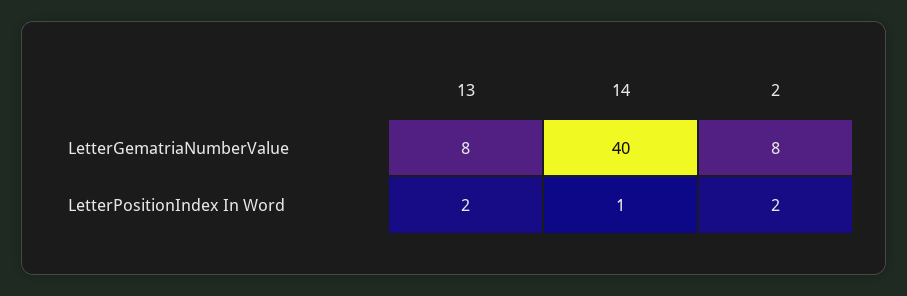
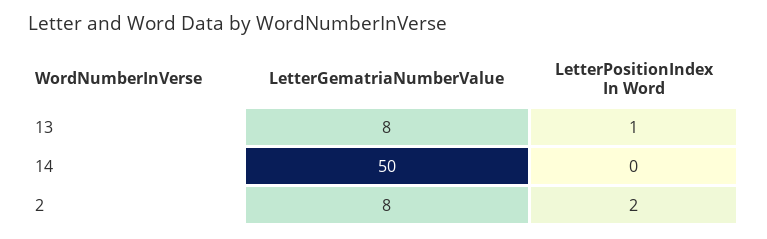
  {
    "13": {
      "LetterGematriaNumberValue": 8,
-     "LetterPositionIndex In Word": 2
+     "LetterPositionIndex In Word": 1
    },
    "14": {
-     "LetterGematriaNumberValue": 40,
+     "LetterGematriaNumberValue": 50,
-     "LetterPositionIndex In Word": 1
+     "LetterPositionIndex In Word": 0
    },
    "2": {
      "LetterGematriaNumberValue": 8,
      "LetterPositionIndex In Word": 2
    }
  }

